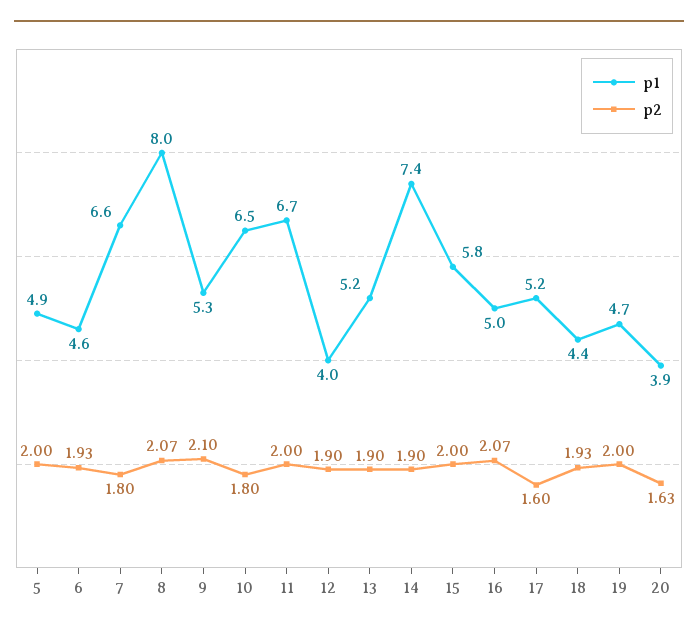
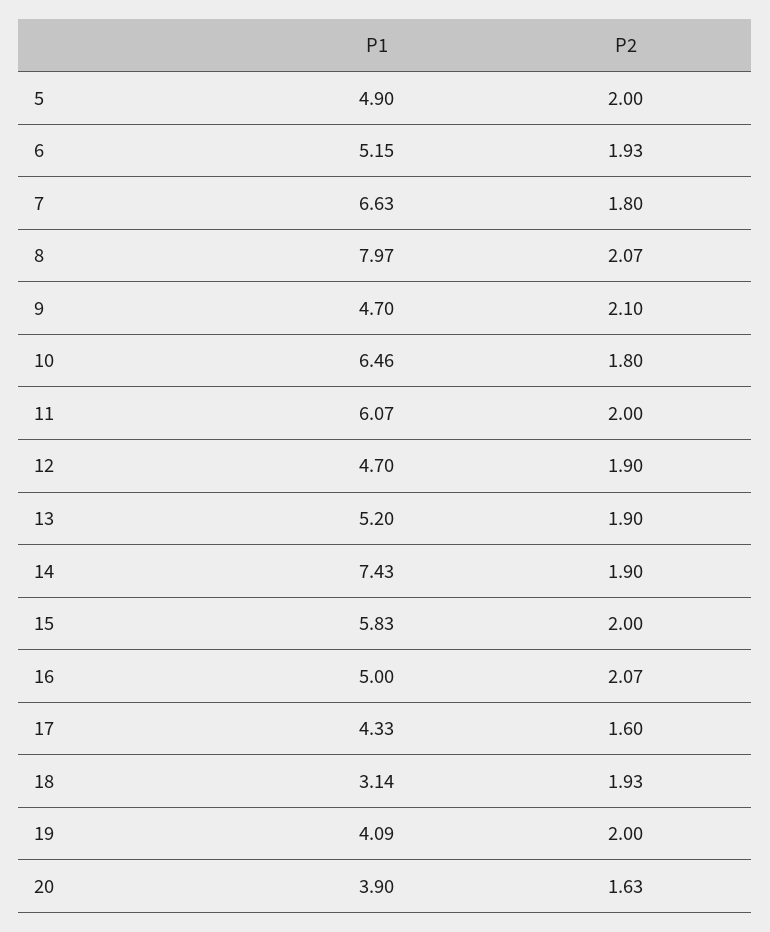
  {
    "p1": {
      "5": 4.9,
-     "6": 4.6,
+     "6": 5.15,
      "7": 6.63,
      "8": 7.97,
-     "9": 5.3,
+     "9": 4.7,
      "10": 6.46,
-     "11": 6.7,
+     "11": 6.07,
-     "12": 4,
+     "12": 4.7,
      "13": 5.2,
      "14": 7.43,
      "15": 5.83,
      "16": 5,
-     "17": 5.2,
+     "17": 4.33,
-     "18": 4.4,
+     "18": 3.14,
-     "19": 4.7,
+     "19": 4.09,
      "20": 3.9
    },
    "p2": {
      "5": 2,
      "6": 1.93,
      "7": 1.8,
      "8": 2.07,
      "9": 2.1,
      "10": 1.8,
      "11": 2,
      "12": 1.9,
      "13": 1.9,
      "14": 1.9,
      "15": 2,
      "16": 2.07,
      "17": 1.6,
      "18": 1.93,
      "19": 2,
      "20": 1.63
    }
  }

